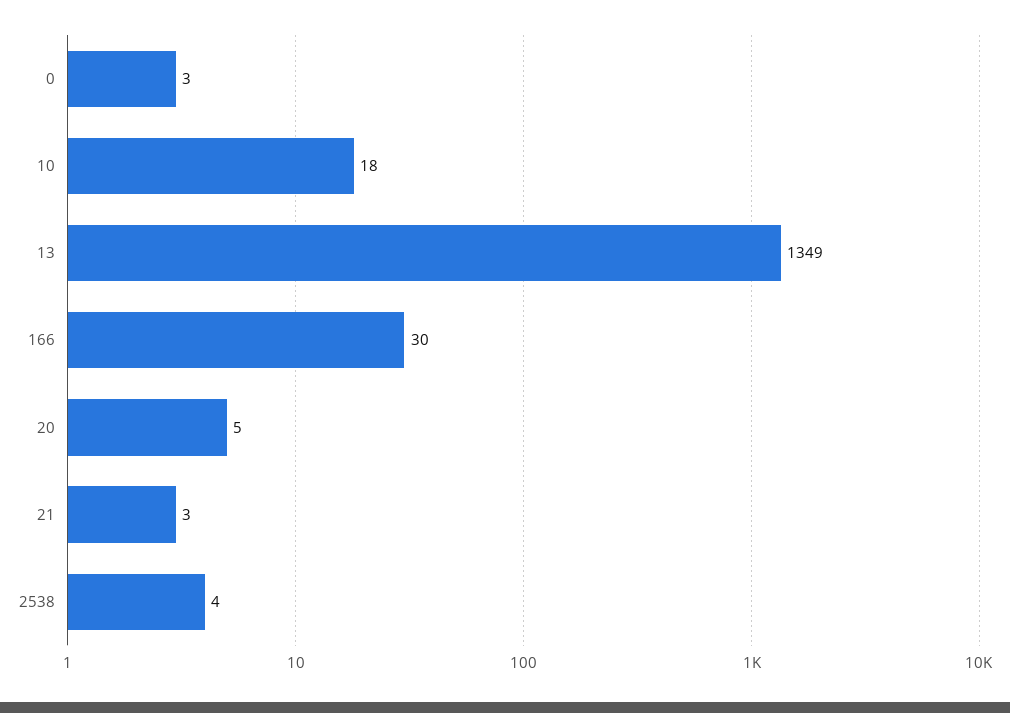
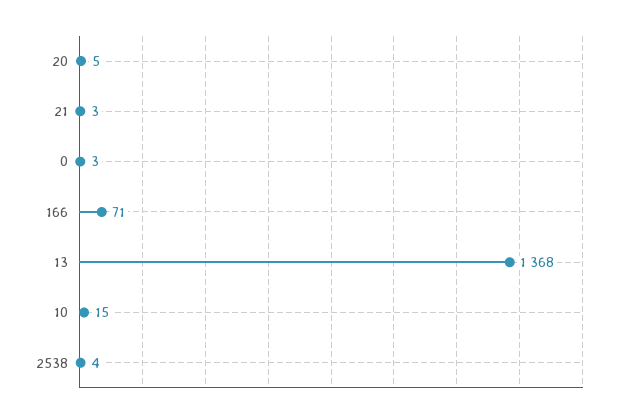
  {
    "0": 3,
-   "10": 18,
+   "10": 15,
-   "13": 1349,
+   "13": 1368,
-   "166": 30,
+   "166": 71,
    "20": 5,
    "21": 3,
    "2538": 4
  }

